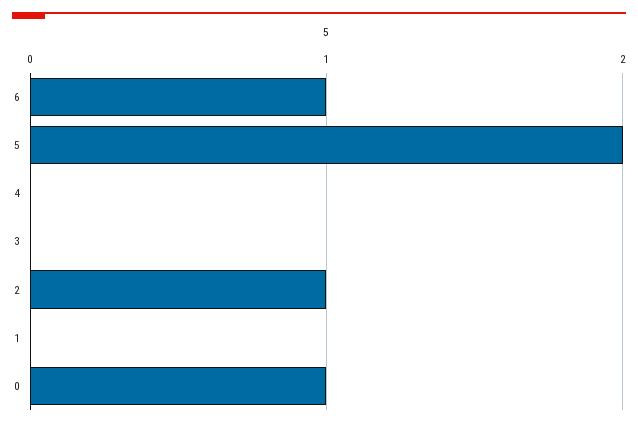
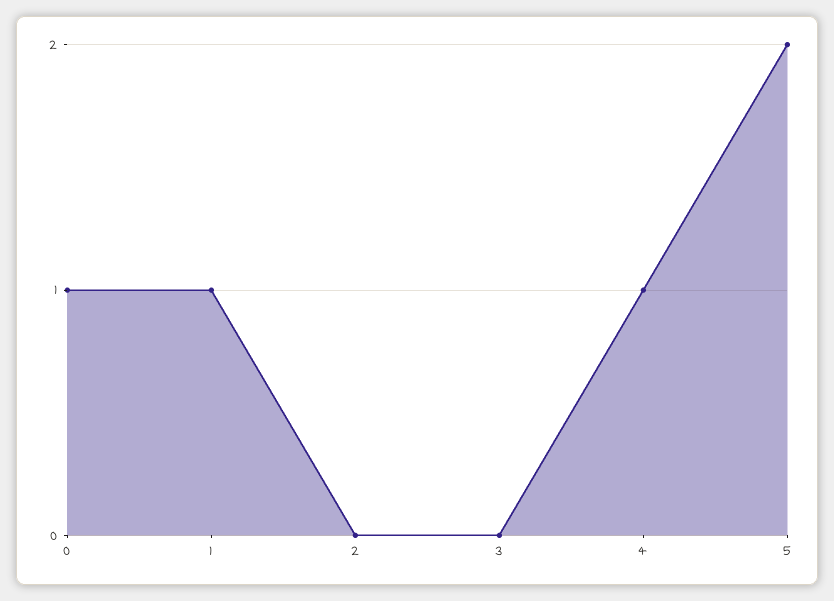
  {
-   "6": 1,
    "5": 2,
-   "4": 0,
+   "4": 1,
    "3": 0,
-   "2": 1,
+   "2": 0,
-   "1": 0,
+   "1": 1,
    "0": 1
  }

